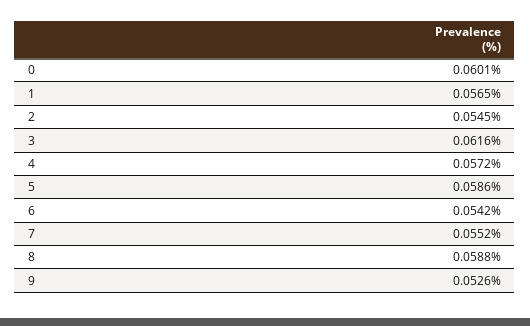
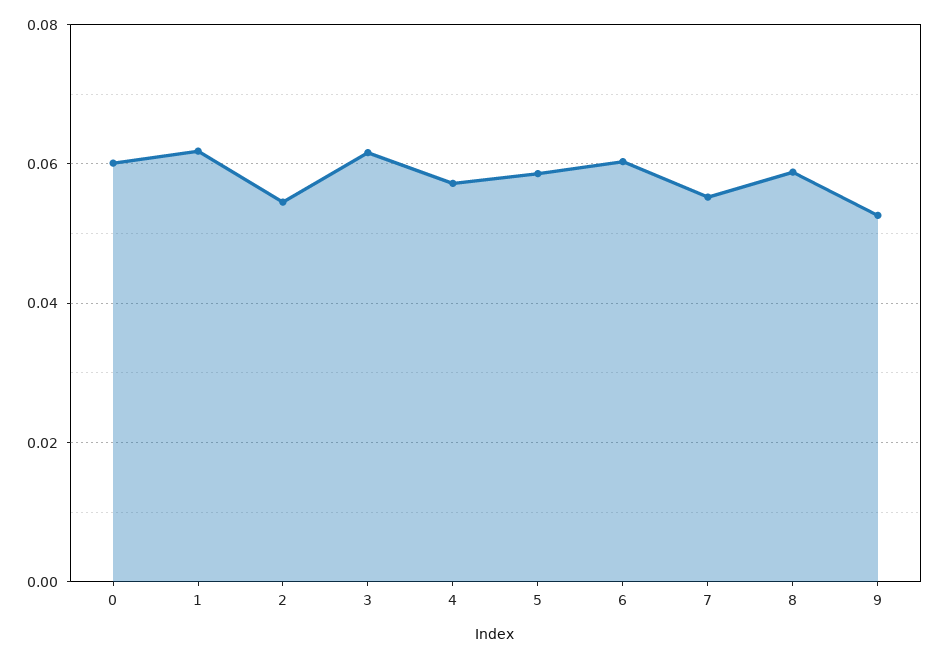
  {
    "0": 0.0601,
-   "1": 0.0565,
+   "1": 0.062,
    "2": 0.0545,
    "3": 0.0616,
    "4": 0.0572,
    "5": 0.0586,
-   "6": 0.0542,
+   "6": 0.06,
    "7": 0.0552,
    "8": 0.0588,
    "9": 0.0526
  }

